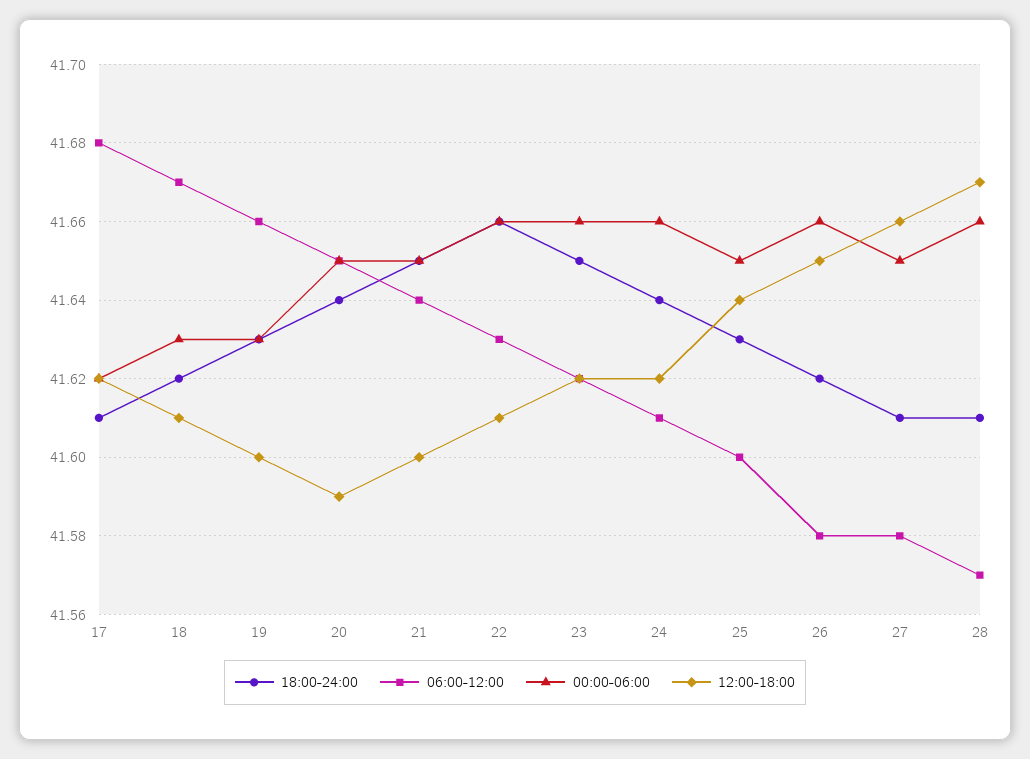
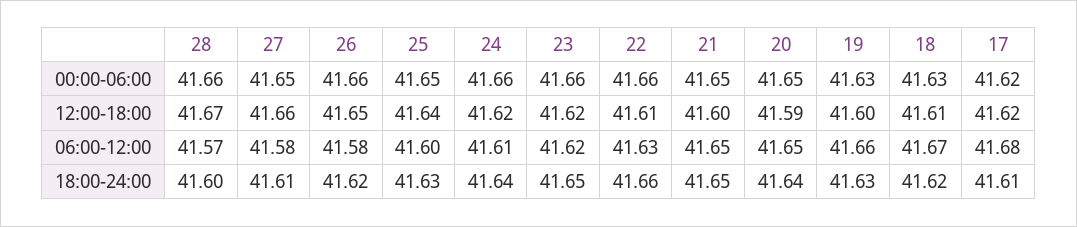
  {
    "18:00-24:00": {
      "17": 41.61,
      "18": 41.62,
      "19": 41.63,
      "20": 41.64,
      "21": 41.65,
      "22": 41.66,
      "23": 41.65,
      "24": 41.64,
      "25": 41.63,
      "26": 41.62,
      "27": 41.61,
-     "28": 41.61
+     "28": 41.6
    },
    "06:00-12:00": {
      "17": 41.68,
      "18": 41.67,
      "19": 41.66,
      "20": 41.65,
-     "21": 41.64,
+     "21": 41.65,
      "22": 41.63,
      "23": 41.62,
      "24": 41.61,
      "25": 41.6,
      "26": 41.58,
      "27": 41.58,
      "28": 41.57
    },
    "00:00-06:00": {
      "17": 41.62,
      "18": 41.63,
      "19": 41.63,
      "20": 41.65,
      "21": 41.65,
      "22": 41.66,
      "23": 41.66,
      "24": 41.66,
      "25": 41.65,
      "26": 41.66,
      "27": 41.65,
      "28": 41.66
    },
    "12:00-18:00": {
      "17": 41.62,
      "18": 41.61,
      "19": 41.6,
      "20": 41.59,
      "21": 41.6,
      "22": 41.61,
      "23": 41.62,
      "24": 41.62,
      "25": 41.64,
      "26": 41.65,
      "27": 41.66,
      "28": 41.67
    }
  }

